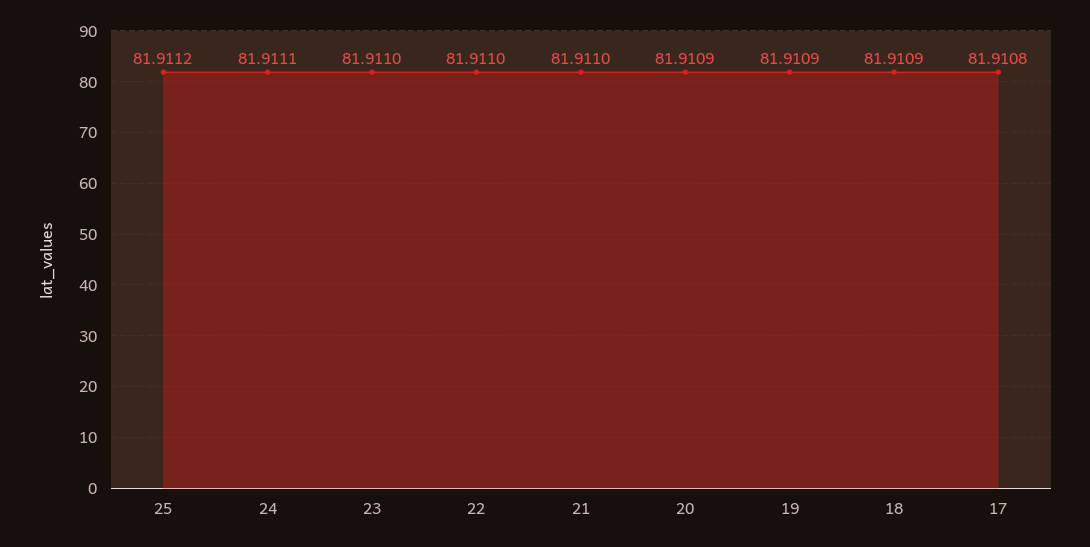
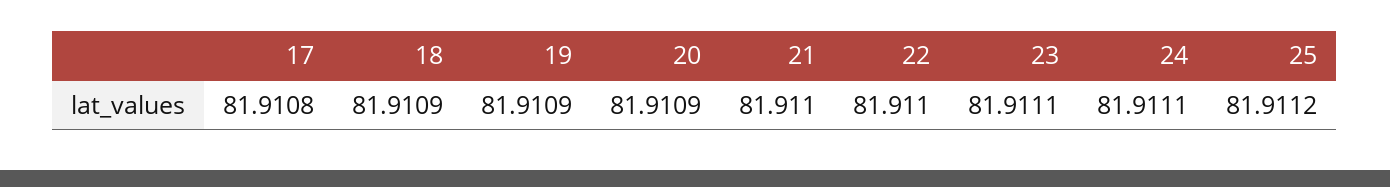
  {
    "25": 81.9112,
    "24": 81.9111,
-   "23": 81.911,
+   "23": 81.9111,
    "22": 81.911,
    "21": 81.911,
    "20": 81.9109,
    "19": 81.9109,
    "18": 81.9109,
    "17": 81.9108
  }

